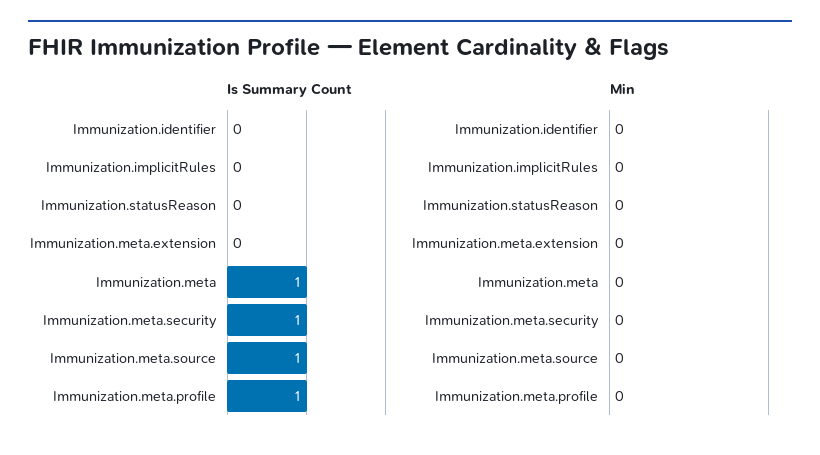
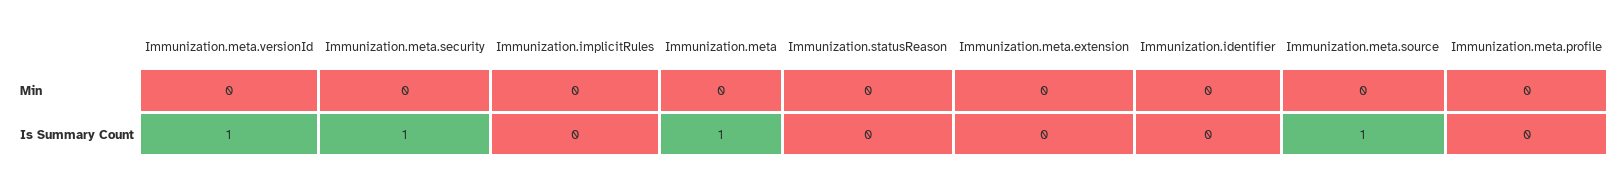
  {
    "Is Summary Count": {
      "Immunization.identifier": 0,
      "Immunization.implicitRules": 0,
      "Immunization.statusReason": 0,
      "Immunization.meta.extension": 0,
      "Immunization.meta": 1,
      "Immunization.meta.security": 1,
      "Immunization.meta.source": 1,
-     "Immunization.meta.profile": 1
+     "Immunization.meta.profile": 0,
+     "Immunization.meta.versionId": 1
    },
    "Min": {
      "Immunization.identifier": 0,
      "Immunization.implicitRules": 0,
      "Immunization.statusReason": 0,
      "Immunization.meta.extension": 0,
      "Immunization.meta": 0,
      "Immunization.meta.security": 0,
      "Immunization.meta.source": 0,
-     "Immunization.meta.profile": 0
+     "Immunization.meta.profile": 0,
+     "Immunization.meta.versionId": 0
    }
  }

